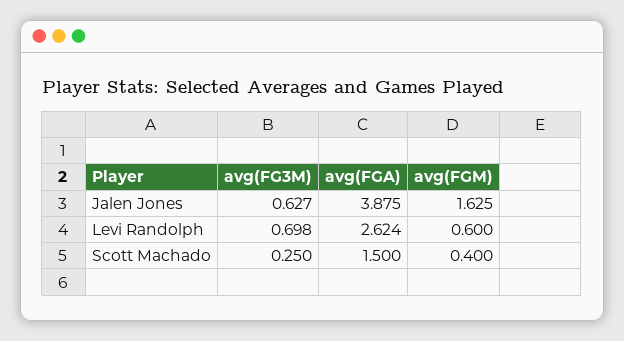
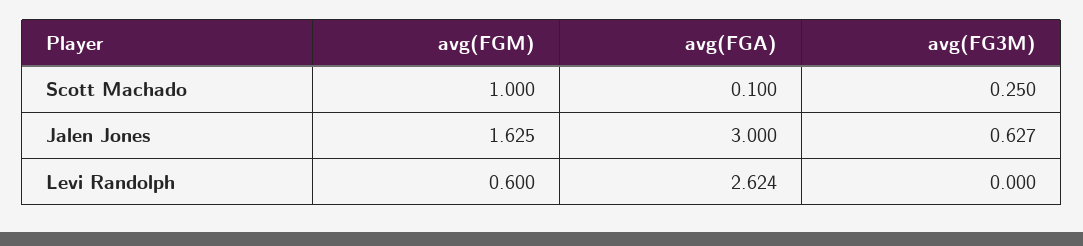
  {
    "avg(FG3M)": {
      "Jalen Jones": 0.627,
-     "Levi Randolph": 0.698,
+     "Levi Randolph": 0,
      "Scott Machado": 0.25
    },
    "avg(FGA)": {
-     "Jalen Jones": 3.875,
+     "Jalen Jones": 3,
      "Levi Randolph": 2.624,
-     "Scott Machado": 1.5
+     "Scott Machado": 0.1
    },
    "avg(FGM)": {
      "Jalen Jones": 1.625,
      "Levi Randolph": 0.6,
-     "Scott Machado": 0.4
+     "Scott Machado": 1
    }
  }

